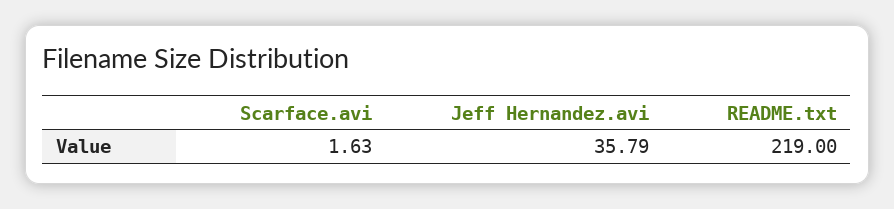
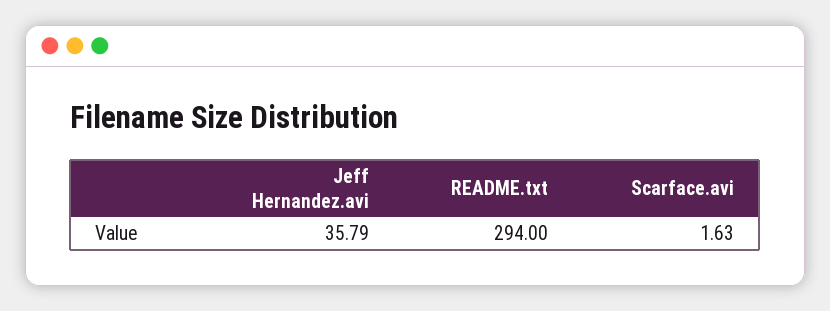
  {
    "Scarface.avi": 1.63,
    "Jeff Hernandez.avi": 35.79,
-   "README.txt": 219
+   "README.txt": 294
  }

